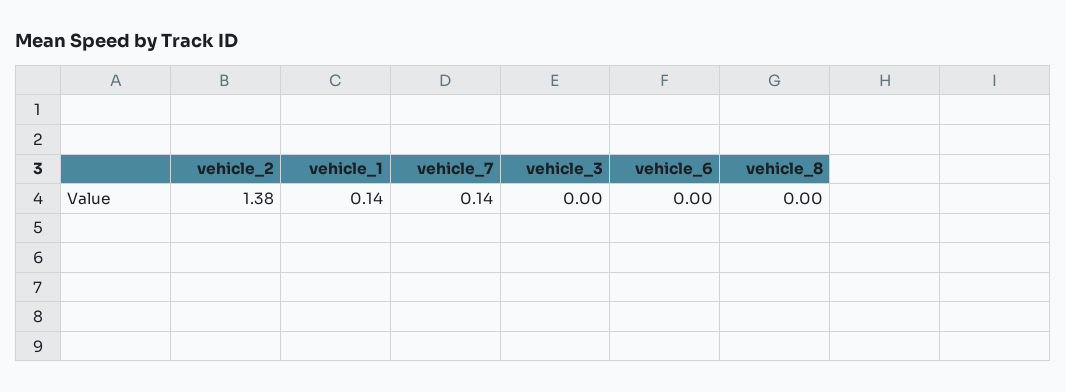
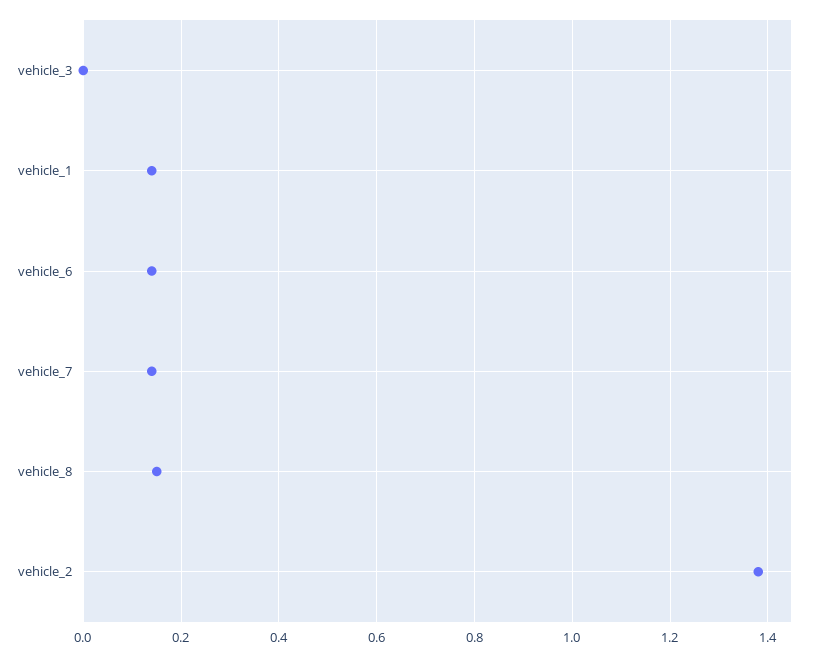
  {
    "vehicle_2": 1.38,
    "vehicle_1": 0.14,
    "vehicle_7": 0.14,
    "vehicle_3": 0,
-   "vehicle_6": 0,
+   "vehicle_6": 0.15,
-   "vehicle_8": 0
+   "vehicle_8": 0.15
  }

